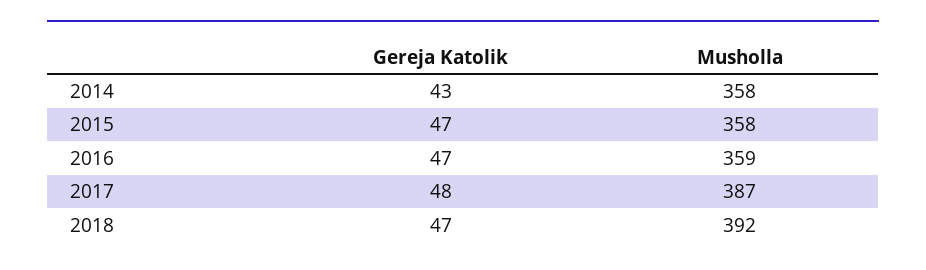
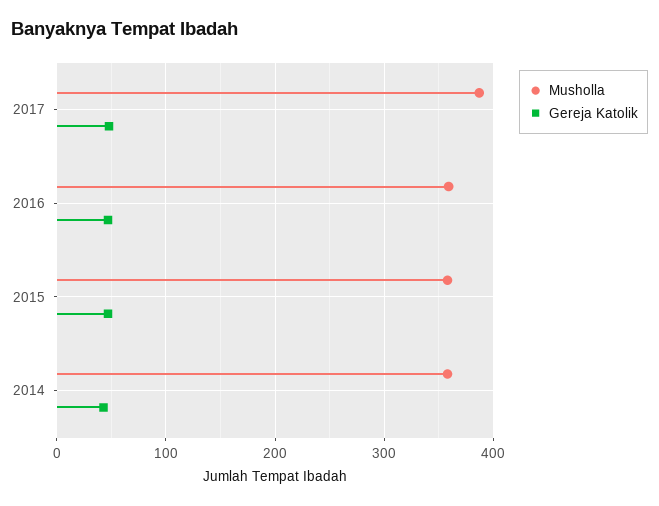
  {
    "Gereja Katolik": {
      "2014": 43,
      "2015": 47,
      "2016": 47,
-     "2017": 48,
+     "2017": 48
-     "2018": 47
    },
    "Musholla": {
      "2014": 358,
      "2015": 358,
      "2016": 359,
-     "2017": 387,
+     "2017": 387
-     "2018": 392
    }
  }

